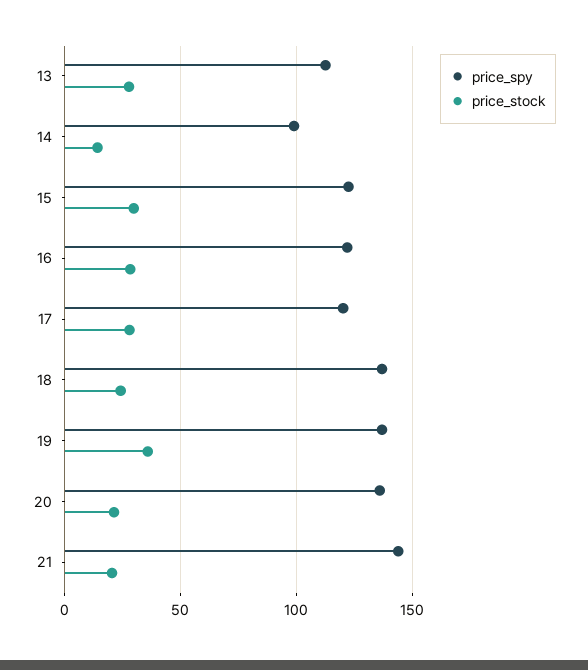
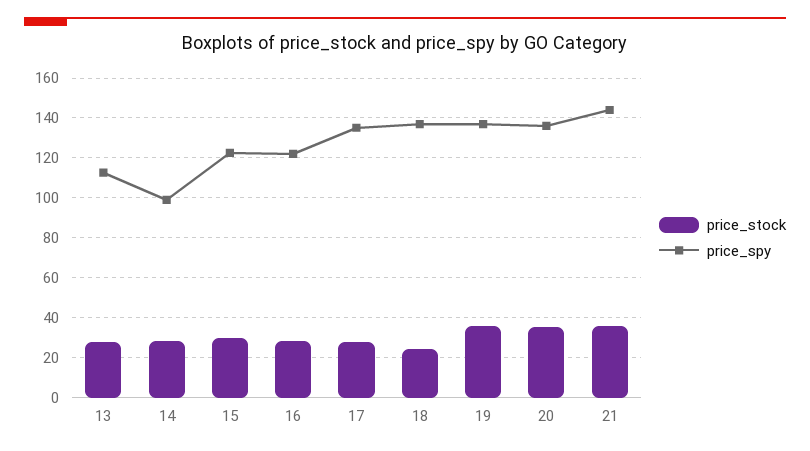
  {
    "price_spy": {
      "13": 115,
      "14": 100,
      "15": 125,
      "16": 120,
-     "17": 120,
+     "17": 135,
      "18": 135,
      "19": 135,
      "20": 135,
      "21": 145
    },
    "price_stock": {
      "13": 30,
-     "14": 15,
+     "14": 30,
      "15": 30,
      "16": 30,
      "17": 30,
      "18": 25,
      "19": 35,
-     "20": 20,
+     "20": 35,
-     "21": 20
+     "21": 35
    }
  }

